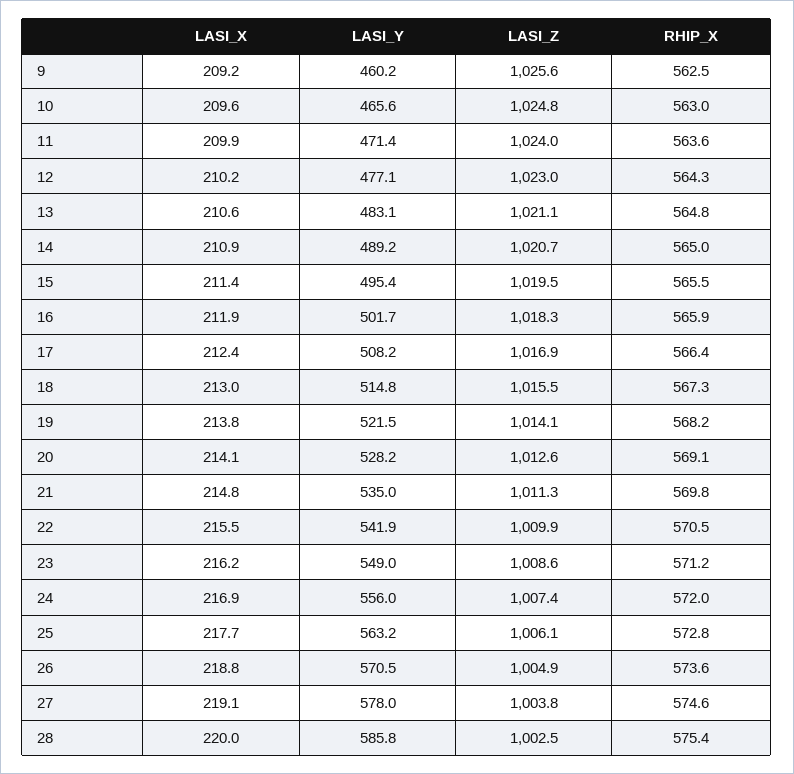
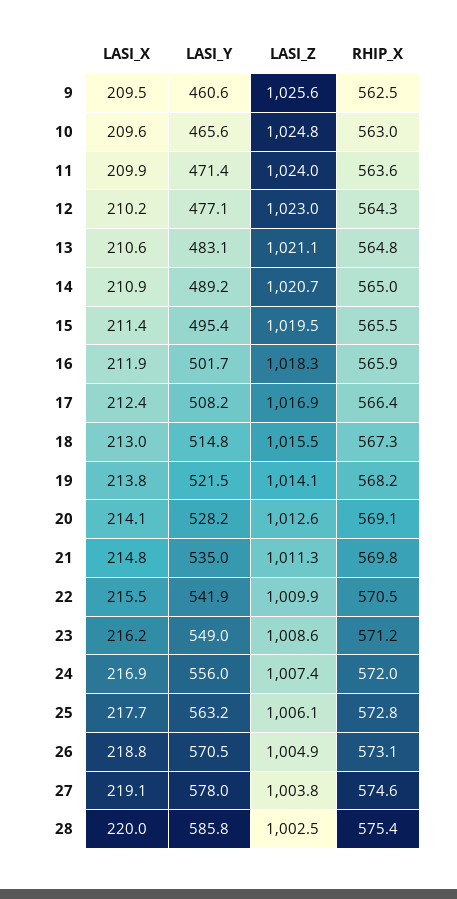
  {
    "LASI_X": {
-     "9": 209.2,
+     "9": 209.5,
      "10": 209.6,
      "11": 209.9,
      "12": 210.2,
      "13": 210.6,
      "14": 210.9,
      "15": 211.4,
      "16": 211.9,
      "17": 212.4,
      "18": 213,
      "19": 213.8,
      "20": 214.1,
      "21": 214.8,
      "22": 215.5,
      "23": 216.2,
      "24": 216.9,
      "25": 217.7,
      "26": 218.8,
      "27": 219.1,
      "28": 220
    },
    "LASI_Y": {
-     "9": 460.2,
+     "9": 460.6,
      "10": 465.6,
      "11": 471.4,
      "12": 477.1,
      "13": 483.1,
      "14": 489.2,
      "15": 495.4,
      "16": 501.7,
      "17": 508.2,
      "18": 514.8,
      "19": 521.5,
      "20": 528.2,
      "21": 535,
      "22": 541.9,
      "23": 549,
      "24": 556,
      "25": 563.2,
      "26": 570.5,
      "27": 578,
      "28": 585.8
    },
    "LASI_Z": {
      "9": 1025.6,
      "10": 1024.8,
      "11": 1024,
      "12": 1023,
      "13": 1021.1,
      "14": 1020.7,
      "15": 1019.5,
      "16": 1018.3,
      "17": 1016.9,
      "18": 1015.5,
      "19": 1014.1,
      "20": 1012.6,
      "21": 1011.3,
      "22": 1009.9,
      "23": 1008.6,
      "24": 1007.4,
      "25": 1006.1,
      "26": 1004.9,
      "27": 1003.8,
      "28": 1002.5
    },
    "RHIP_X": {
      "9": 562.5,
      "10": 563,
      "11": 563.6,
      "12": 564.3,
      "13": 564.8,
      "14": 565,
      "15": 565.5,
      "16": 565.9,
      "17": 566.4,
      "18": 567.3,
      "19": 568.2,
      "20": 569.1,
      "21": 569.8,
      "22": 570.5,
      "23": 571.2,
      "24": 572,
      "25": 572.8,
-     "26": 573.6,
+     "26": 573.1,
      "27": 574.6,
      "28": 575.4
    }
  }

